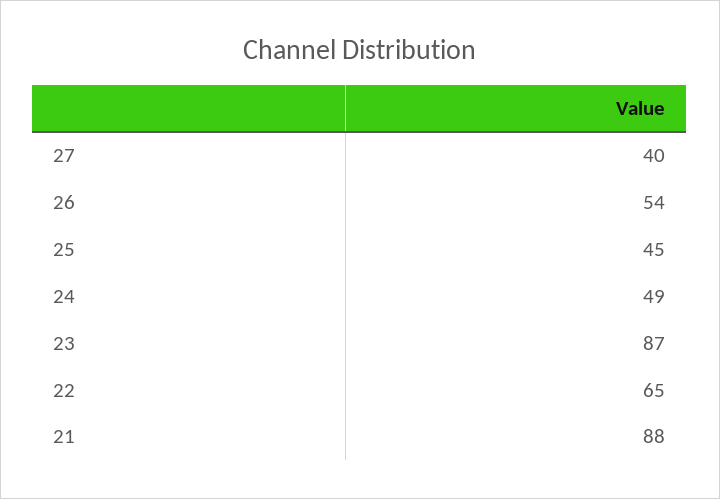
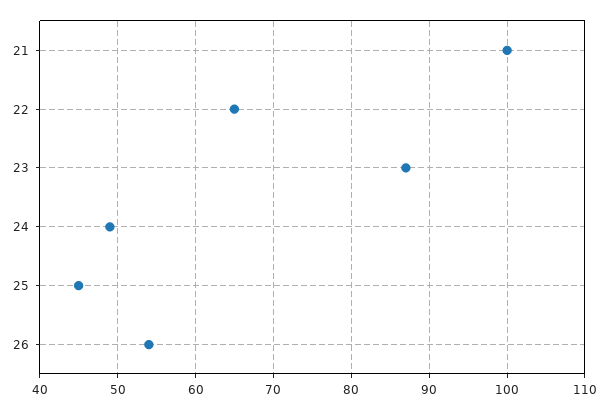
  {
-   "27": 40,
    "26": 54,
    "25": 45,
    "24": 49,
    "23": 87,
    "22": 65,
-   "21": 88
+   "21": 100
  }

